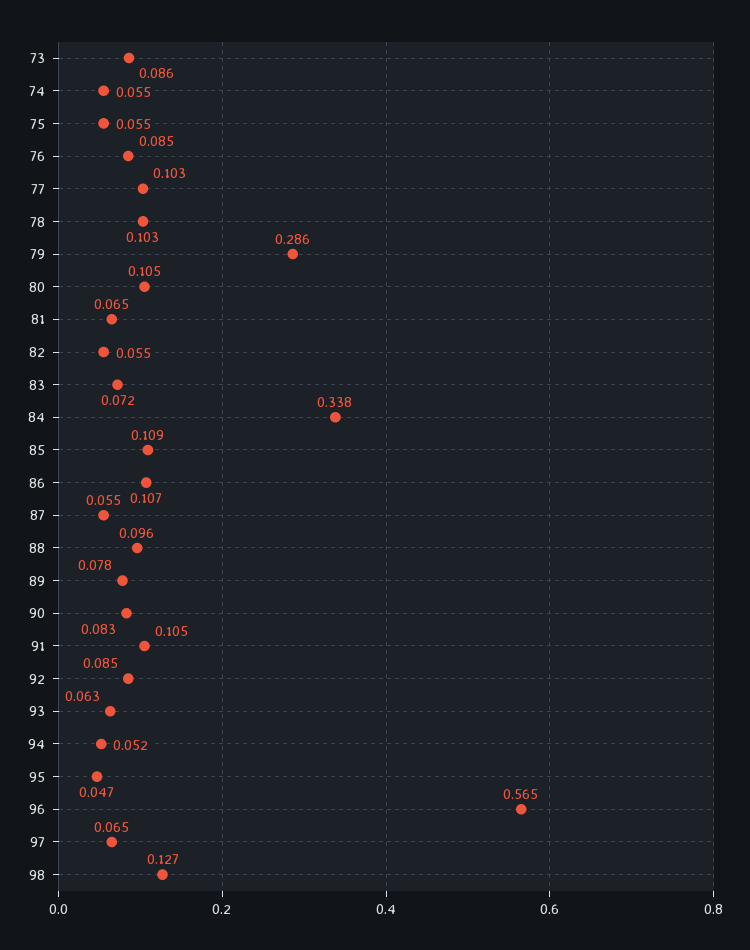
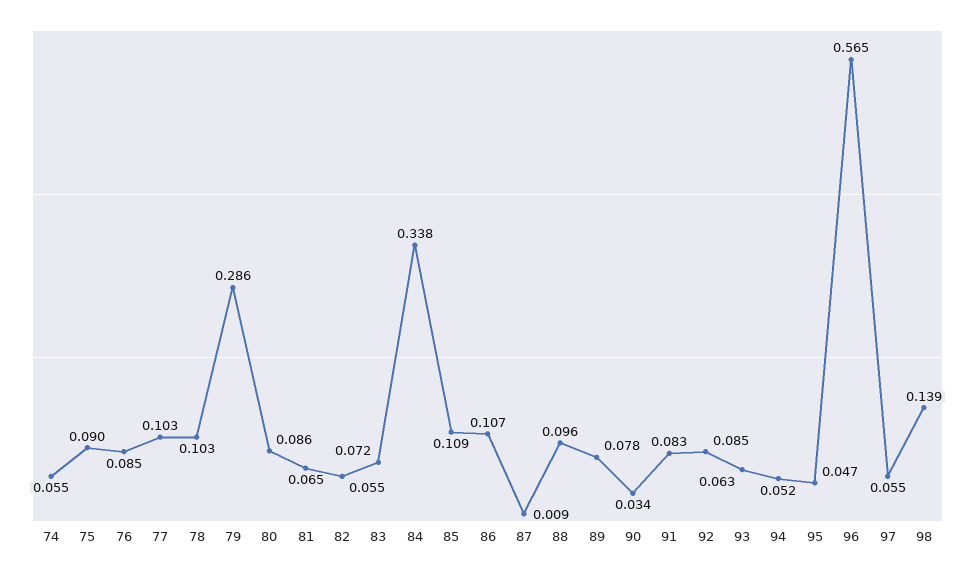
  {
-   "73": 0.086,
    "74": 0.055,
-   "75": 0.055,
+   "75": 0.09,
    "76": 0.085,
    "77": 0.103,
    "78": 0.103,
    "79": 0.286,
-   "80": 0.105,
+   "80": 0.086,
    "81": 0.065,
    "82": 0.055,
    "83": 0.072,
    "84": 0.338,
    "85": 0.109,
    "86": 0.107,
-   "87": 0.055,
+   "87": 0.009,
    "88": 0.096,
    "89": 0.078,
-   "90": 0.083,
+   "90": 0.034,
-   "91": 0.105,
+   "91": 0.083,
    "92": 0.085,
    "93": 0.063,
    "94": 0.052,
    "95": 0.047,
    "96": 0.565,
-   "97": 0.065,
+   "97": 0.055,
-   "98": 0.127
+   "98": 0.139
  }

